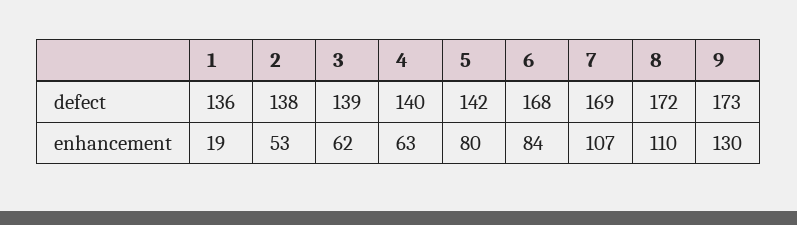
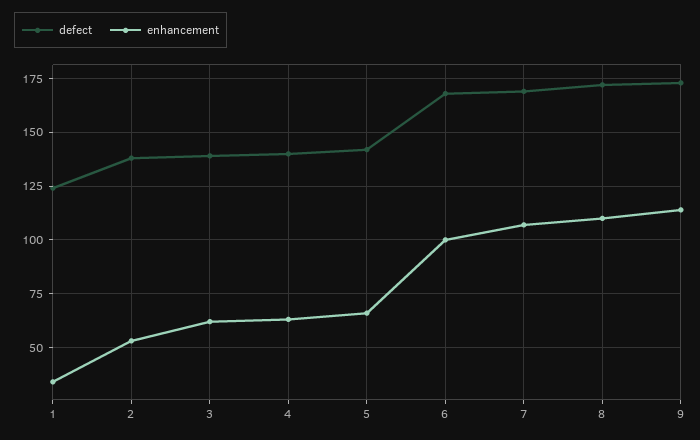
  {
    "defect": {
-     "1": 136,
+     "1": 125,
      "2": 138,
      "3": 139,
      "4": 140,
      "5": 142,
      "6": 168,
      "7": 169,
      "8": 172,
      "9": 173
    },
    "enhancement": {
-     "1": 19,
+     "1": 35,
      "2": 53,
      "3": 62,
      "4": 63,
-     "5": 80,
+     "5": 65,
-     "6": 84,
+     "6": 100,
      "7": 107,
      "8": 110,
-     "9": 130
+     "9": 115
    }
  }

